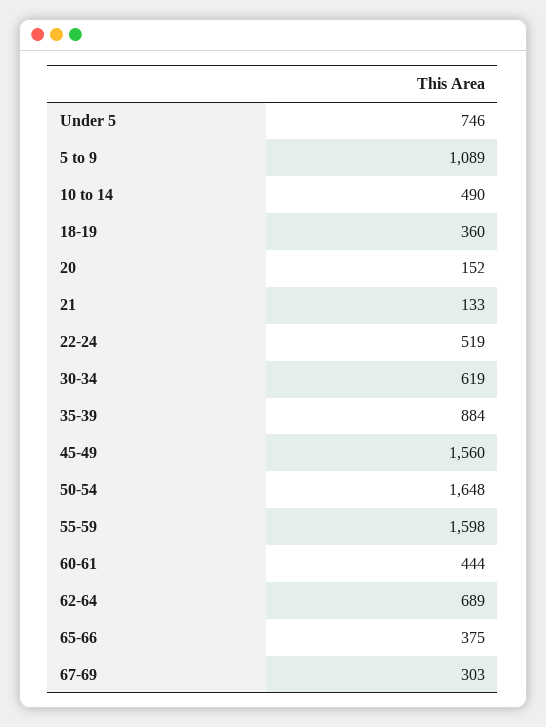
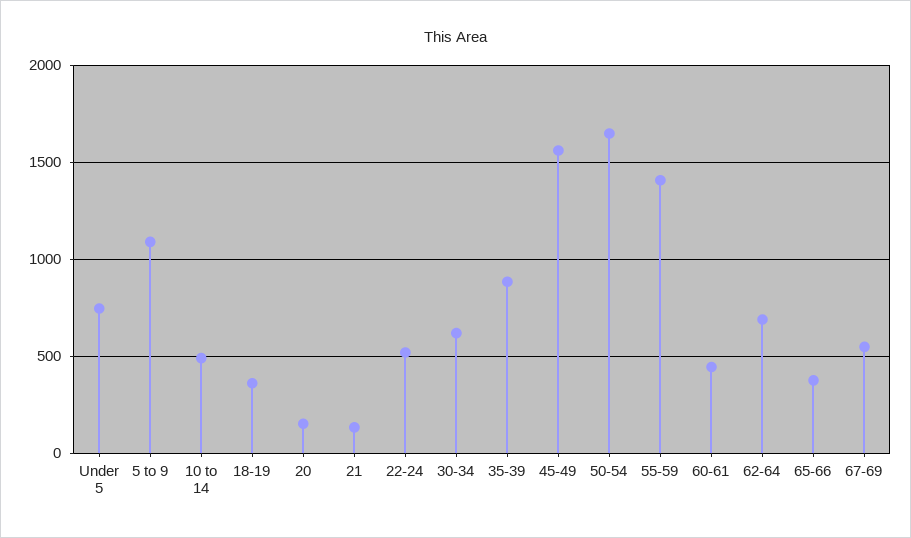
  {
    "Under 5": 746,
    "5 to 9": 1089,
    "10 to 14": 490,
    "18-19": 360,
    "20": 152,
    "21": 133,
    "22-24": 519,
    "30-34": 619,
    "35-39": 884,
    "45-49": 1560,
    "50-54": 1648,
-   "55-59": 1598,
+   "55-59": 1400,
    "60-61": 444,
    "62-64": 689,
    "65-66": 375,
-   "67-69": 303
+   "67-69": 550
  }

